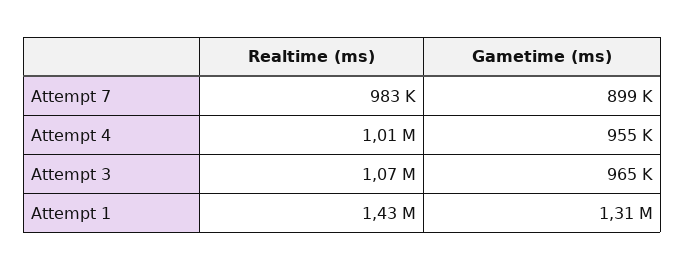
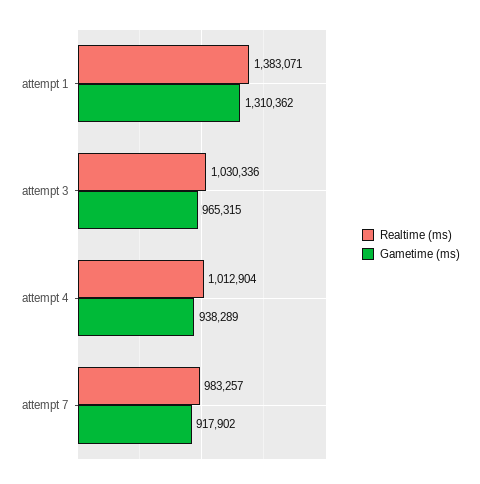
  {
    "Realtime (ms)": {
      "Attempt 7": 983257,
      "Attempt 4": 1012904,
-     "Attempt 3": 1070000,
+     "Attempt 3": 1030336,
-     "Attempt 1": 1430000
+     "Attempt 1": 1383071
    },
    "Gametime (ms)": {
-     "Attempt 7": 899000,
+     "Attempt 7": 917902,
-     "Attempt 4": 955000,
+     "Attempt 4": 938289,
      "Attempt 3": 965315,
      "Attempt 1": 1310362
    }
  }

